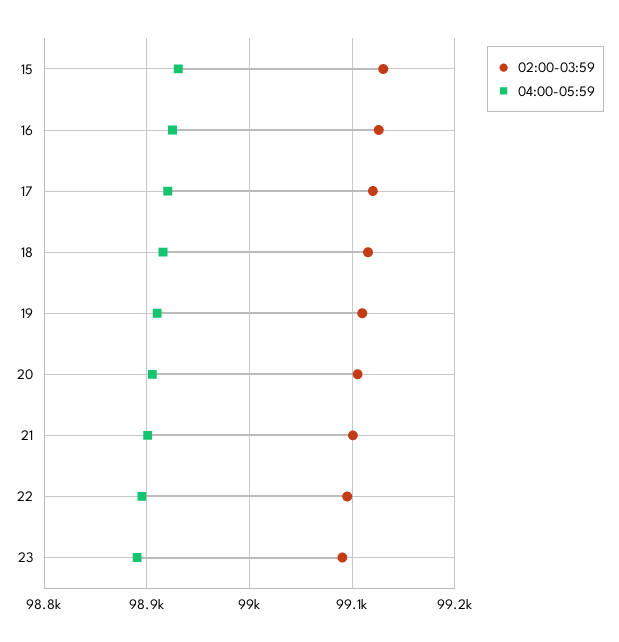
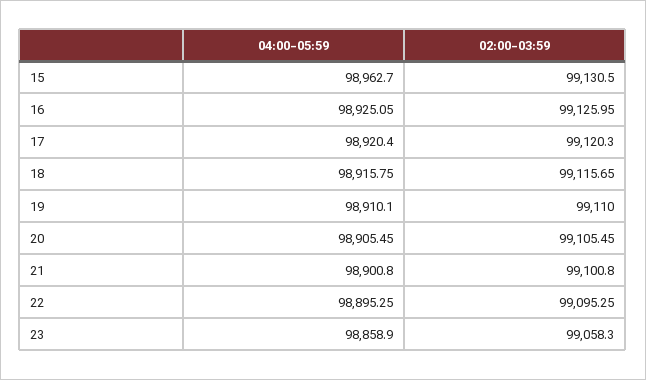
  {
    "02:00-03:59": {
      "15": 99130.5,
      "16": 99125.95,
      "17": 99120.3,
      "18": 99115.65,
      "19": 99110,
      "20": 99105.45,
      "21": 99100.8,
      "22": 99095.25,
-     "23": 99090
+     "23": 99058.3
    },
    "04:00-05:59": {
-     "15": 98930,
+     "15": 98962.7,
      "16": 98925.05,
      "17": 98920.4,
      "18": 98915.75,
      "19": 98910.1,
      "20": 98905.45,
      "21": 98900.8,
      "22": 98895.25,
-     "23": 98890
+     "23": 98858.9
    }
  }

